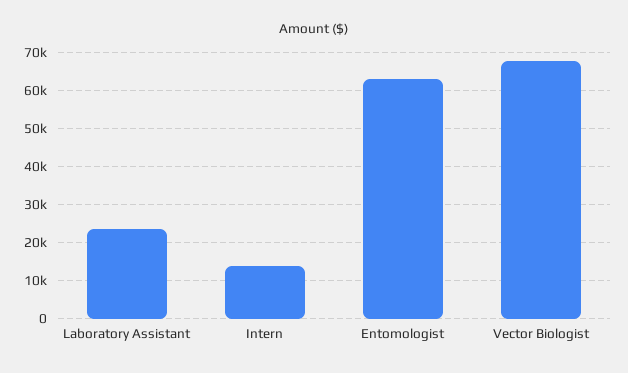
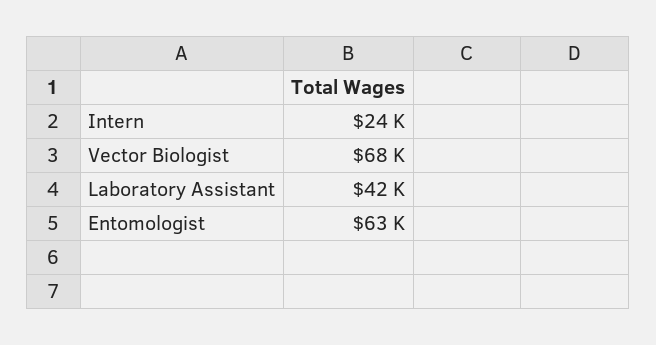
  {
-   "Laboratory Assistant": 24000,
+   "Laboratory Assistant": 42000,
-   "Intern": 14000,
+   "Intern": 24000,
    "Entomologist": 63000,
    "Vector Biologist": 68000
  }

